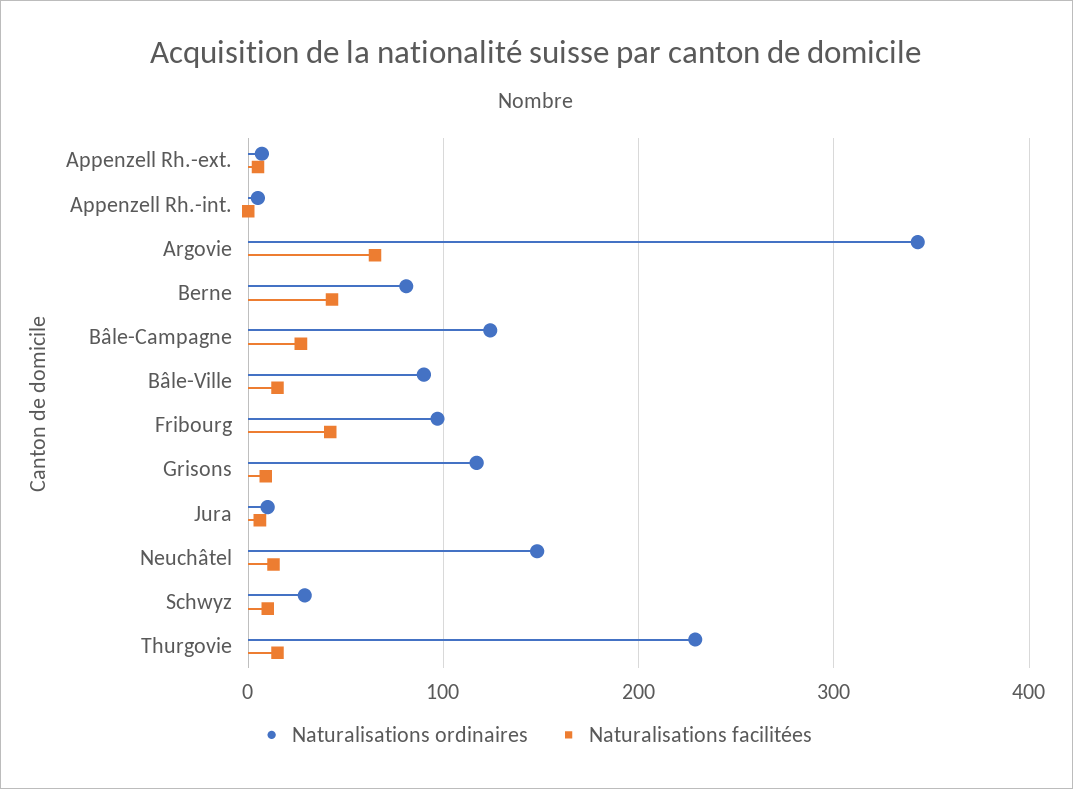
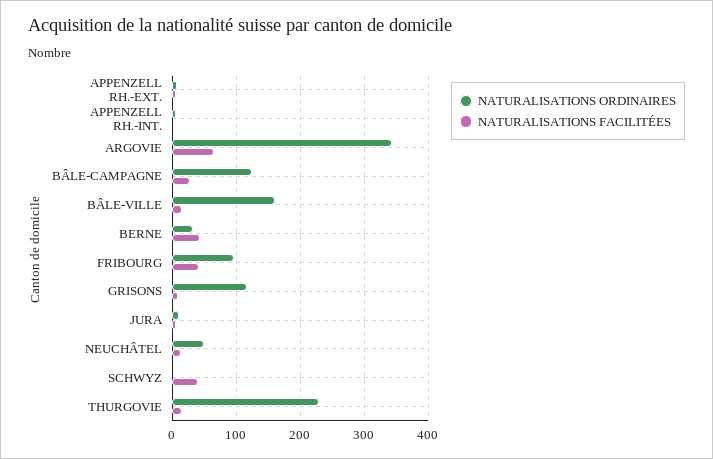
  {
    "Naturalisations ordinaires": {
      "Appenzell Rh.-ext.": 10,
      "Appenzell Rh.-int.": 10,
      "Argovie": 340,
-     "Berne": 80,
+     "Berne": 30,
      "Bâle-Campagne": 120,
-     "Bâle-Ville": 90,
+     "Bâle-Ville": 160,
      "Fribourg": 100,
      "Grisons": 120,
      "Jura": 10,
-     "Neuchâtel": 150,
+     "Neuchâtel": 50,
-     "Schwyz": 30,
+     "Schwyz": 0,
      "Thurgovie": 230
    },
    "Naturalisations facilitées": {
      "Appenzell Rh.-ext.": 10,
      "Appenzell Rh.-int.": 0,
      "Argovie": 70,
      "Berne": 40,
      "Bâle-Campagne": 30,
      "Bâle-Ville": 20,
      "Fribourg": 40,
      "Grisons": 10,
      "Jura": 10,
      "Neuchâtel": 10,
-     "Schwyz": 10,
+     "Schwyz": 40,
      "Thurgovie": 20
    }
  }

